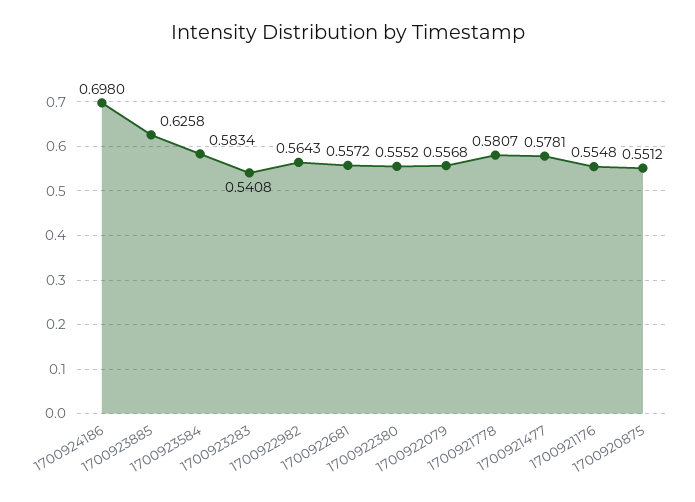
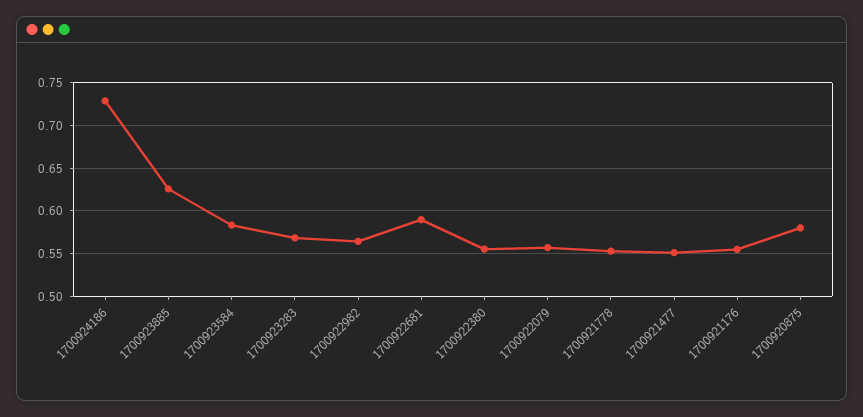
  {
-   "1700924186": 0.698,
+   "1700924186": 0.73,
    "1700923885": 0.6258,
    "1700923584": 0.5834,
-   "1700923283": 0.5408,
+   "1700923283": 0.57,
    "1700922982": 0.5643,
-   "1700922681": 0.5572,
+   "1700922681": 0.59,
    "1700922380": 0.5552,
    "1700922079": 0.5568,
-   "1700921778": 0.5807,
+   "1700921778": 0.55,
-   "1700921477": 0.5781,
+   "1700921477": 0.55,
    "1700921176": 0.5548,
-   "1700920875": 0.5512
+   "1700920875": 0.58
  }

